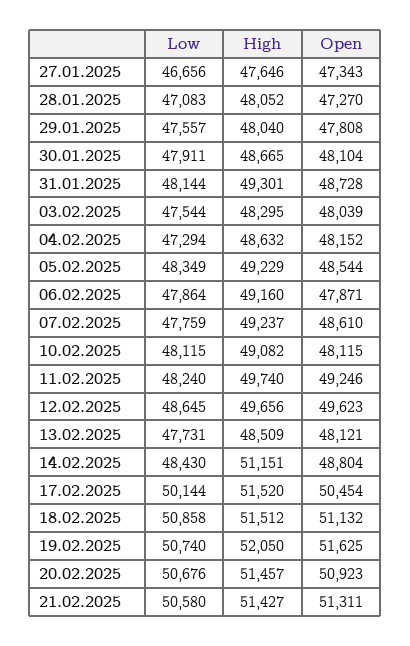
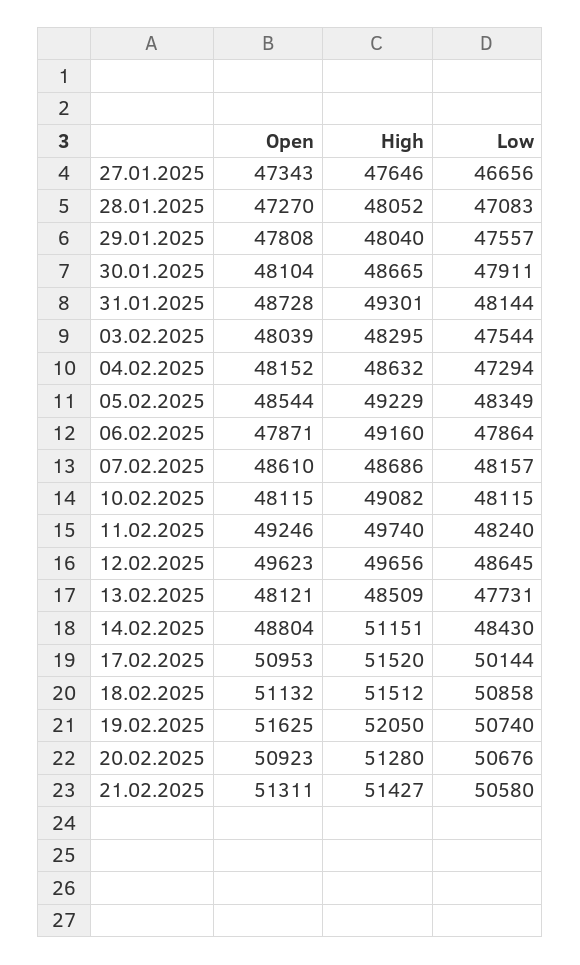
  {
    "Low": {
      "27.01.2025": 46656,
      "28.01.2025": 47083,
      "29.01.2025": 47557,
      "30.01.2025": 47911,
      "31.01.2025": 48144,
      "03.02.2025": 47544,
      "04.02.2025": 47294,
      "05.02.2025": 48349,
      "06.02.2025": 47864,
-     "07.02.2025": 47759,
+     "07.02.2025": 48157,
      "10.02.2025": 48115,
      "11.02.2025": 48240,
      "12.02.2025": 48645,
      "13.02.2025": 47731,
      "14.02.2025": 48430,
      "17.02.2025": 50144,
      "18.02.2025": 50858,
      "19.02.2025": 50740,
      "20.02.2025": 50676,
      "21.02.2025": 50580
    },
    "High": {
      "27.01.2025": 47646,
      "28.01.2025": 48052,
      "29.01.2025": 48040,
      "30.01.2025": 48665,
      "31.01.2025": 49301,
      "03.02.2025": 48295,
      "04.02.2025": 48632,
      "05.02.2025": 49229,
      "06.02.2025": 49160,
-     "07.02.2025": 49237,
+     "07.02.2025": 48686,
      "10.02.2025": 49082,
      "11.02.2025": 49740,
      "12.02.2025": 49656,
      "13.02.2025": 48509,
      "14.02.2025": 51151,
      "17.02.2025": 51520,
      "18.02.2025": 51512,
      "19.02.2025": 52050,
-     "20.02.2025": 51457,
+     "20.02.2025": 51280,
      "21.02.2025": 51427
    },
    "Open": {
      "27.01.2025": 47343,
      "28.01.2025": 47270,
      "29.01.2025": 47808,
      "30.01.2025": 48104,
      "31.01.2025": 48728,
      "03.02.2025": 48039,
      "04.02.2025": 48152,
      "05.02.2025": 48544,
      "06.02.2025": 47871,
      "07.02.2025": 48610,
      "10.02.2025": 48115,
      "11.02.2025": 49246,
      "12.02.2025": 49623,
      "13.02.2025": 48121,
      "14.02.2025": 48804,
-     "17.02.2025": 50454,
+     "17.02.2025": 50953,
      "18.02.2025": 51132,
      "19.02.2025": 51625,
      "20.02.2025": 50923,
      "21.02.2025": 51311
    }
  }

